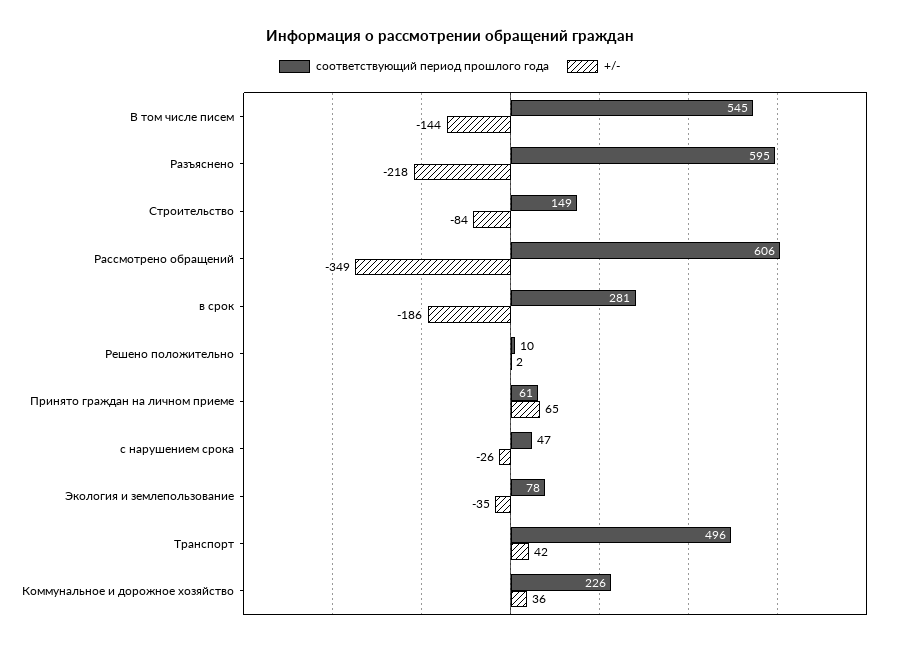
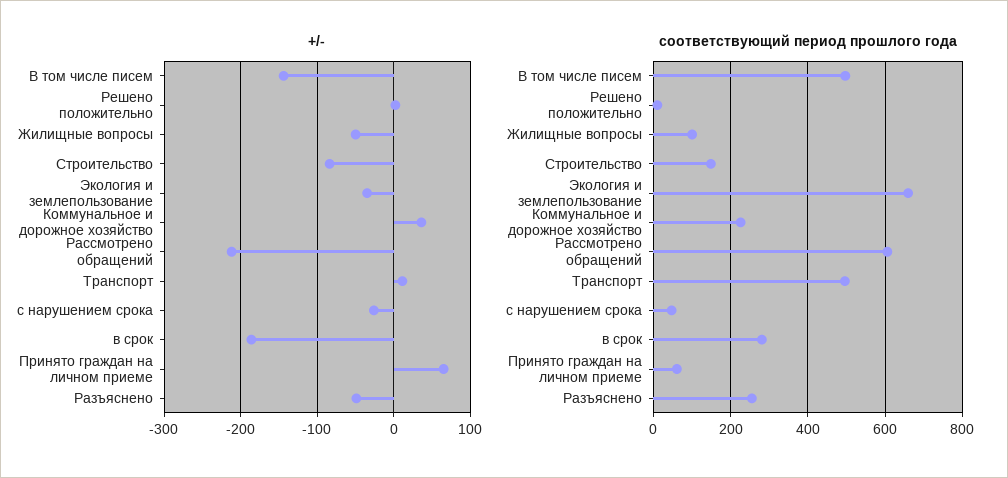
  {
    "соответствующий период прошлого года": {
-     "В том числе писем": 545,
+     "В том числе писем": 500,
-     "Разъяснено": 595,
+     "Разъяснено": 260,
      "Строительство": 149,
      "Рассмотрено обращений": 606,
      "в срок": 281,
      "Решено положительно": 10,
      "Принято граждан на личном приеме": 61,
      "с нарушением срока": 47,
-     "Экология и землепользование": 78,
+     "Экология и землепользование": 660,
      "Транспорт": 496,
-     "Коммунальное и дорожное хозяйство": 226
+     "Коммунальное и дорожное хозяйство": 226,
+     "Жилищные вопросы": 100
    },
    "+/-": {
      "В том числе писем": -144,
-     "Разъяснено": -218,
+     "Разъяснено": -50,
      "Строительство": -84,
-     "Рассмотрено обращений": -349,
+     "Рассмотрено обращений": -210,
      "в срок": -186,
      "Решено положительно": 2,
      "Принято граждан на личном приеме": 65,
      "с нарушением срока": -26,
      "Экология и землепользование": -35,
-     "Транспорт": 42,
+     "Транспорт": 10,
-     "Коммунальное и дорожное хозяйство": 36
+     "Коммунальное и дорожное хозяйство": 36,
+     "Жилищные вопросы": -50
    }
  }

